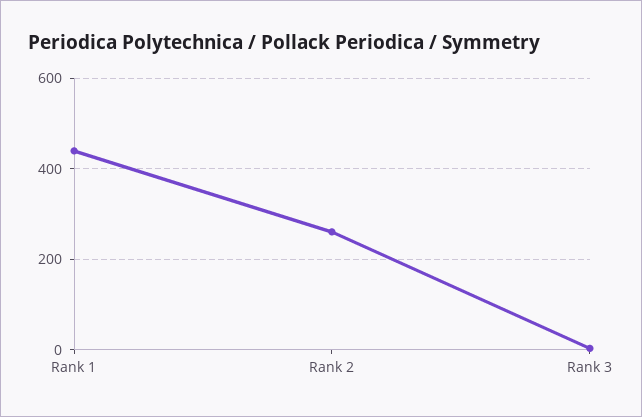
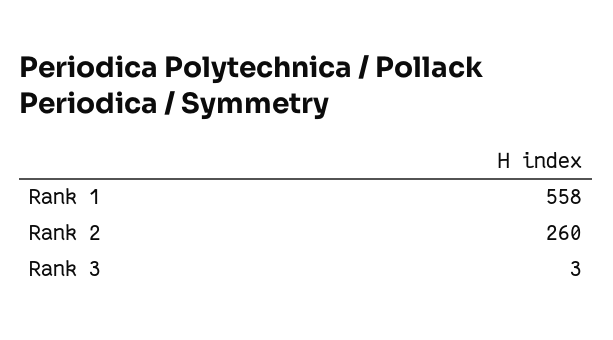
  {
-   "Rank 1": 440,
+   "Rank 1": 558,
    "Rank 2": 260,
    "Rank 3": 3
  }

